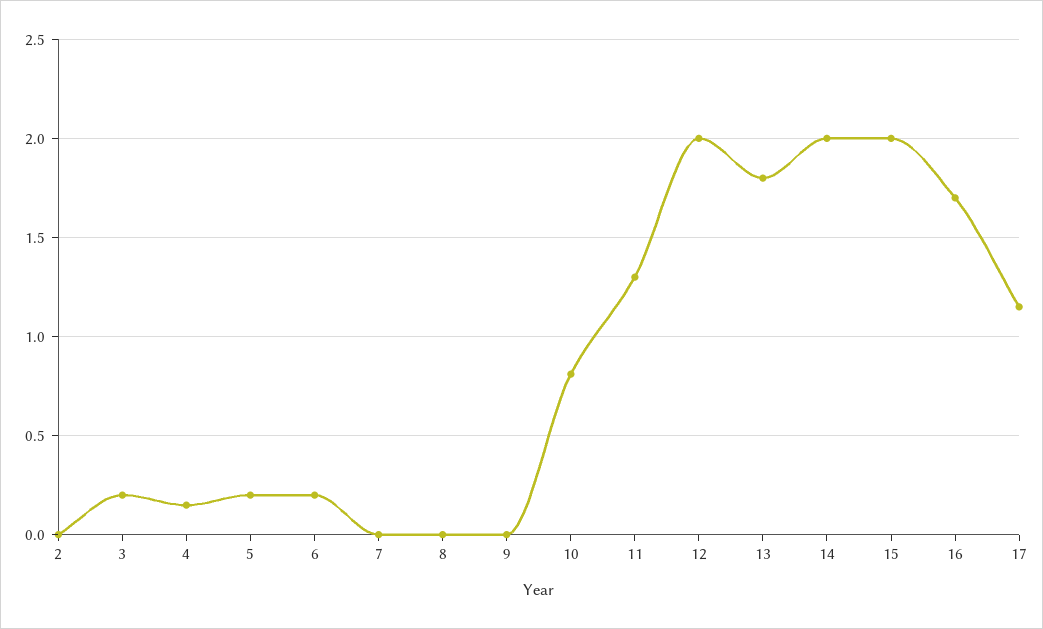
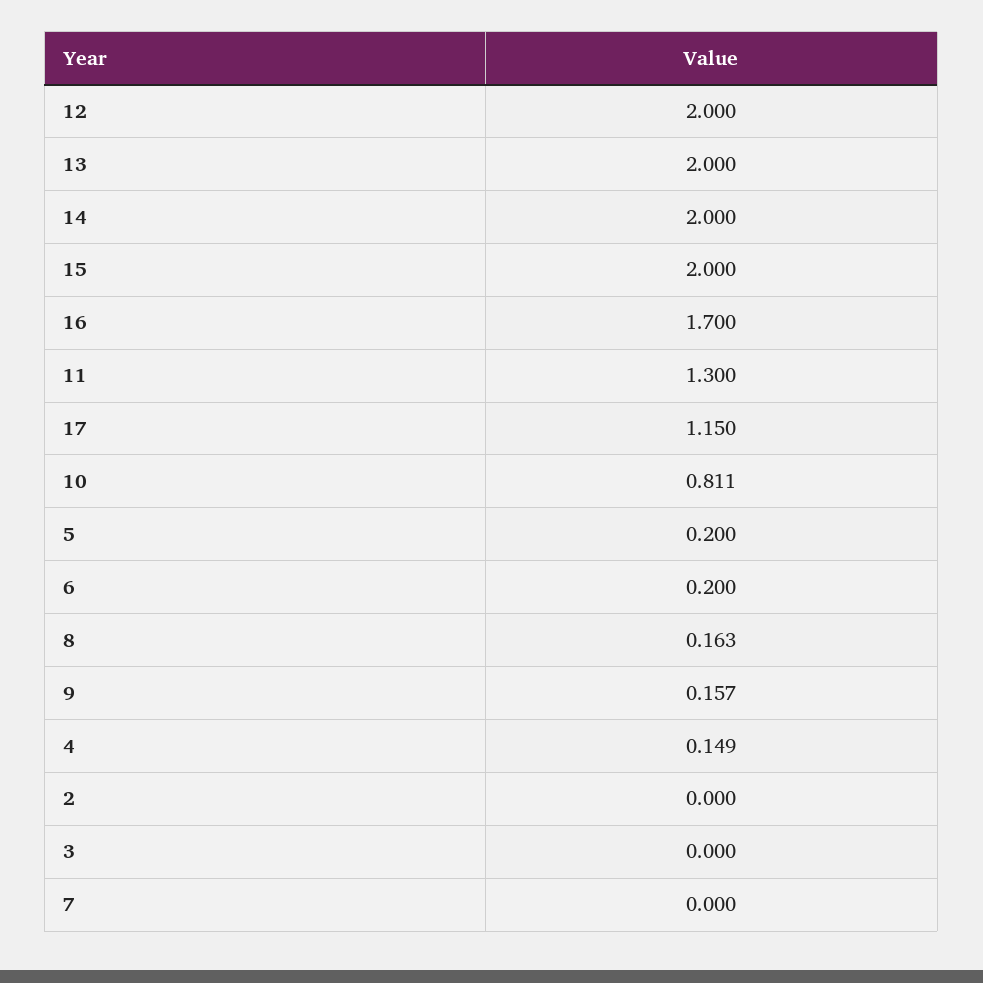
  {
    "2": 0,
-   "3": 0.2,
+   "3": 0,
    "4": 0.149,
    "5": 0.2,
    "6": 0.2,
    "7": 0,
-   "8": 0,
+   "8": 0.163,
-   "9": 0,
+   "9": 0.157,
    "10": 0.811,
    "11": 1.3,
    "12": 2,
-   "13": 1.8,
+   "13": 2,
    "14": 2,
    "15": 2,
    "16": 1.7,
    "17": 1.15
  }

